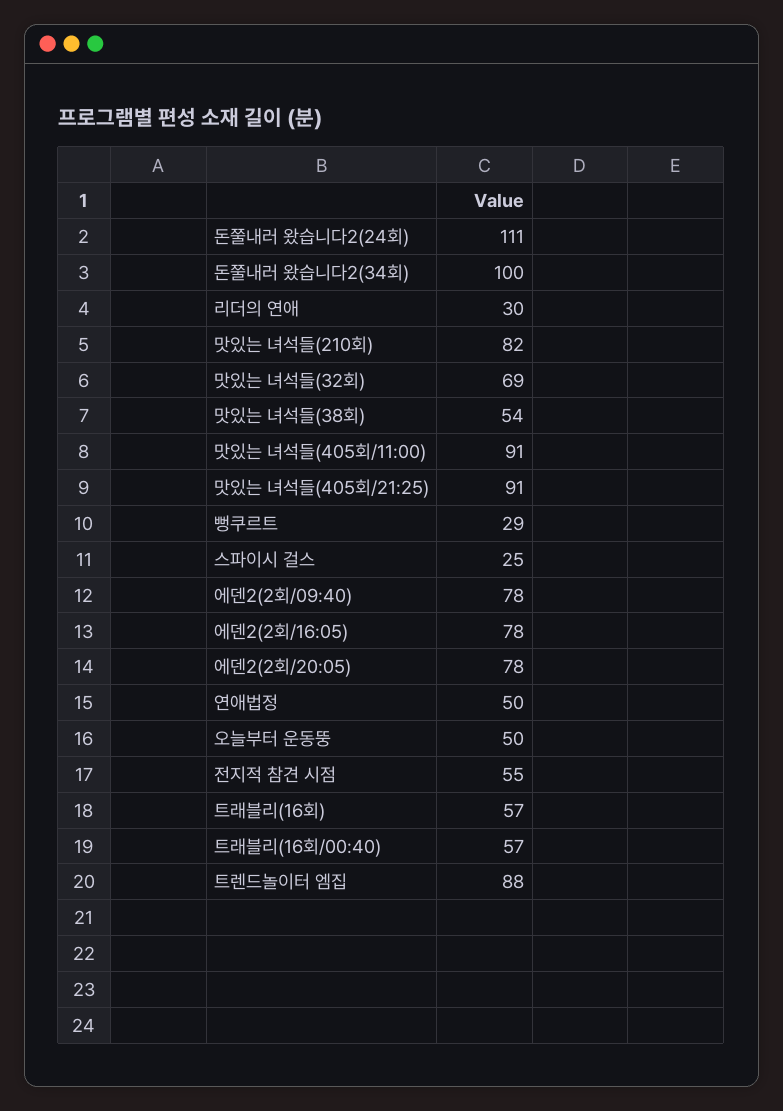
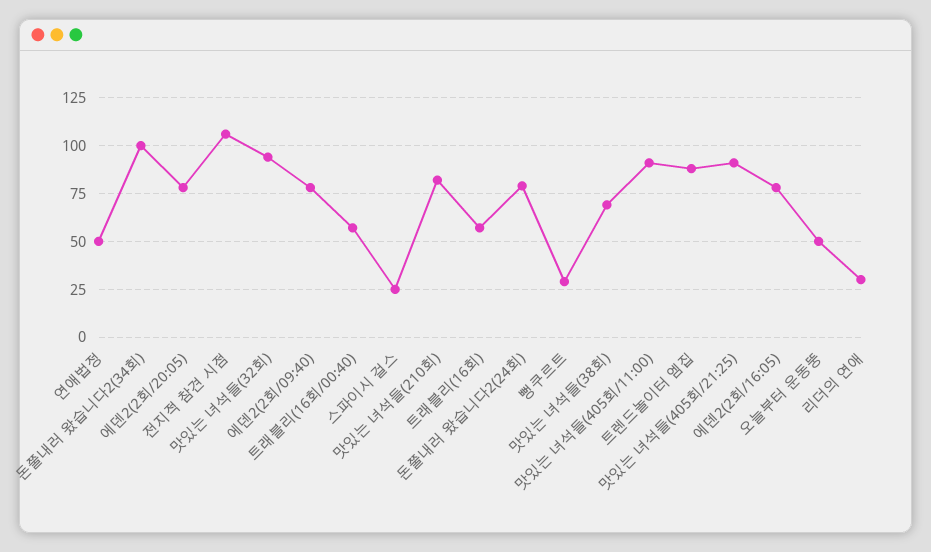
  {
-   "돈쭐내러 왔습니다2(24회)": 111,
+   "돈쭐내러 왔습니다2(24회)": 80,
    "돈쭐내러 왔습니다2(34회)": 100,
    "리더의 연애": 30,
    "맛있는 녀석들(210회)": 82,
-   "맛있는 녀석들(32회)": 69,
+   "맛있는 녀석들(32회)": 95,
-   "맛있는 녀석들(38회)": 54,
+   "맛있는 녀석들(38회)": 70,
    "맛있는 녀석들(405회/11:00)": 91,
    "맛있는 녀석들(405회/21:25)": 91,
    "뻥쿠르트": 29,
    "스파이시 걸스": 25,
    "에덴2(2회/09:40)": 78,
    "에덴2(2회/16:05)": 78,
    "에덴2(2회/20:05)": 78,
    "연애법정": 50,
    "오늘부터 운동뚱": 50,
-   "전지적 참견 시점": 55,
+   "전지적 참견 시점": 105,
    "트래블리(16회)": 57,
    "트래블리(16회/00:40)": 57,
    "트렌드놀이터 엠집": 88
  }

